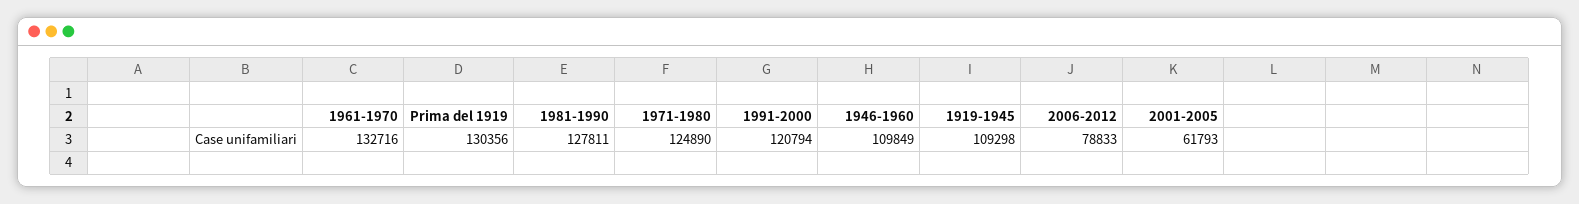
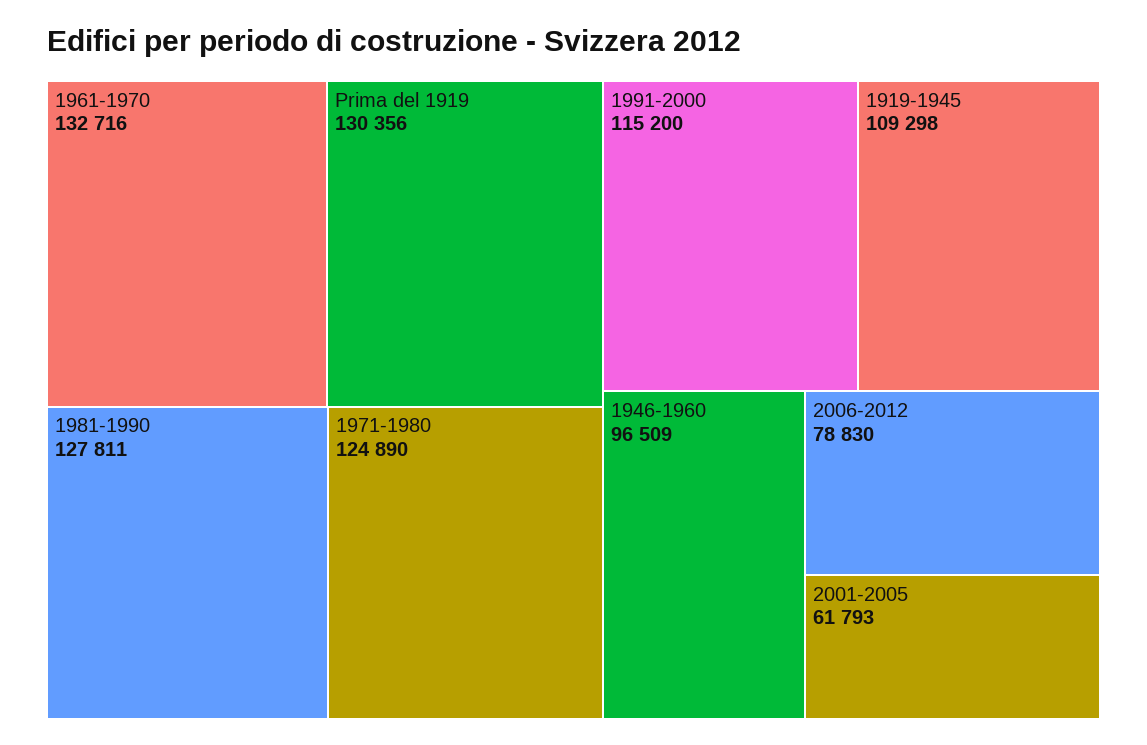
  {
    "1961-1970": 132716,
    "Prima del 1919": 130356,
    "1981-1990": 127811,
    "1971-1980": 124890,
-   "1991-2000": 120794,
+   "1991-2000": 115200,
-   "1946-1960": 109849,
+   "1946-1960": 96509,
    "1919-1945": 109298,
-   "2006-2012": 78833,
+   "2006-2012": 78830,
    "2001-2005": 61793
  }

